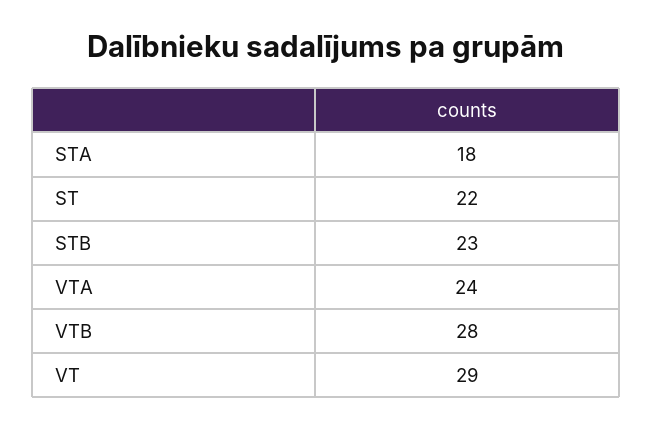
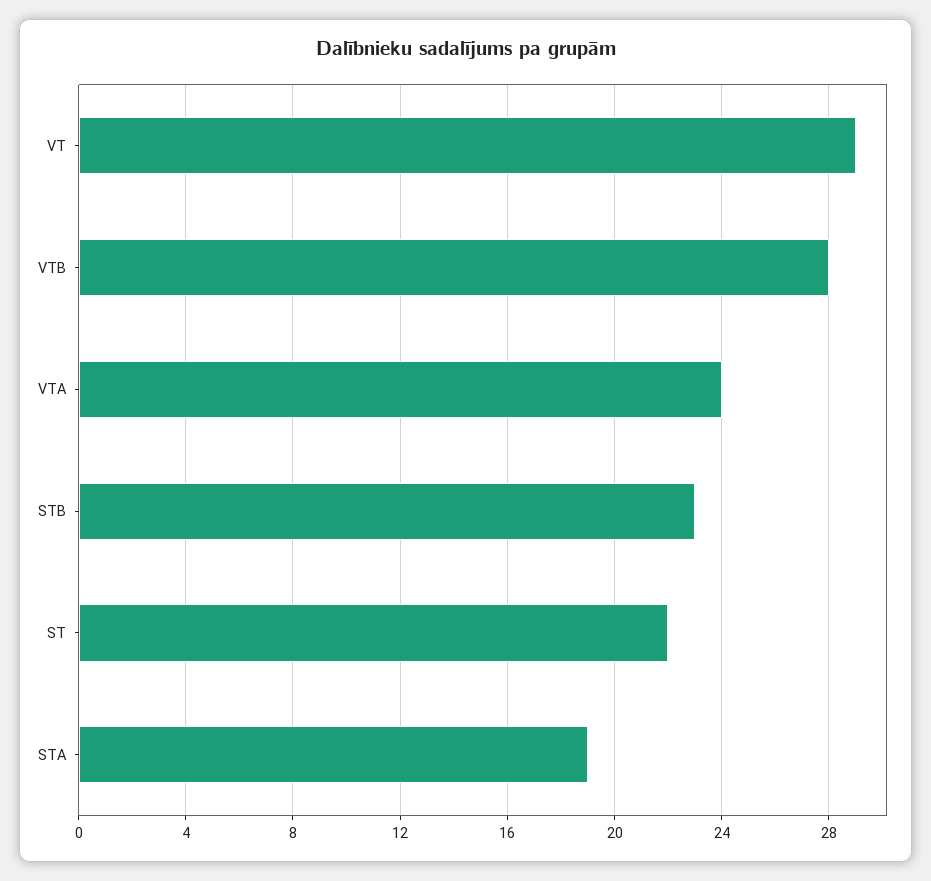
  {
-   "STA": 18,
+   "STA": 19,
    "ST": 22,
    "STB": 23,
    "VTA": 24,
    "VTB": 28,
    "VT": 29
  }

